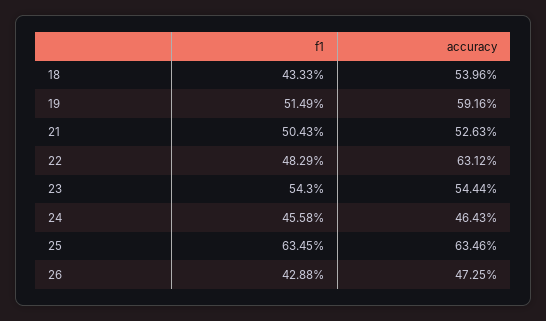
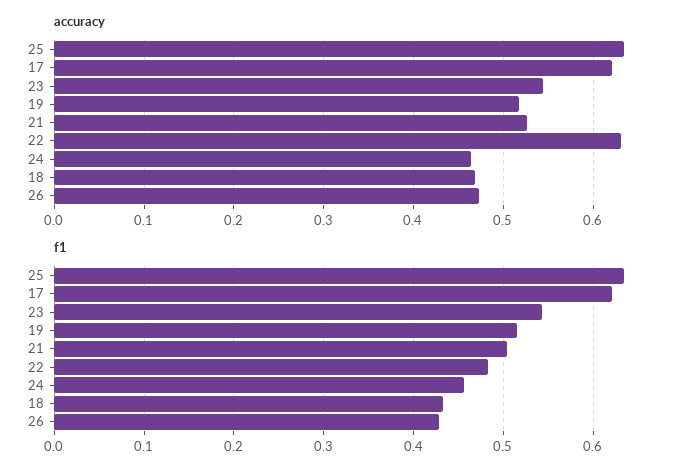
  {
    "f1": {
      "18": 0.4333,
      "19": 0.5149,
      "21": 0.5043,
      "22": 0.4829,
      "23": 0.543,
      "24": 0.4558,
      "25": 0.6345,
-     "26": 0.4288
+     "26": 0.4288,
+     "17": 0.62
    },
    "accuracy": {
-     "18": 0.5396,
+     "18": 0.47,
-     "19": 0.5916,
+     "19": 0.52,
      "21": 0.5263,
      "22": 0.6312,
      "23": 0.5444,
      "24": 0.4643,
      "25": 0.6346,
-     "26": 0.4725
+     "26": 0.4725,
+     "17": 0.62
    }
  }

